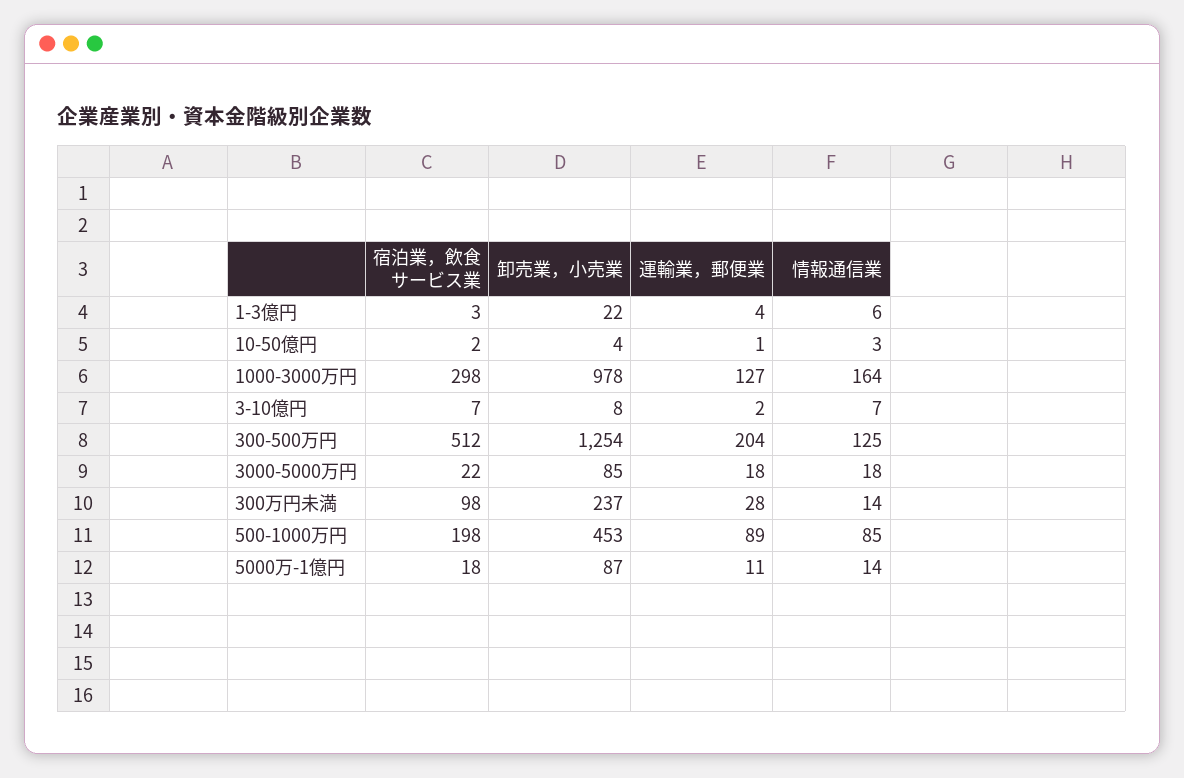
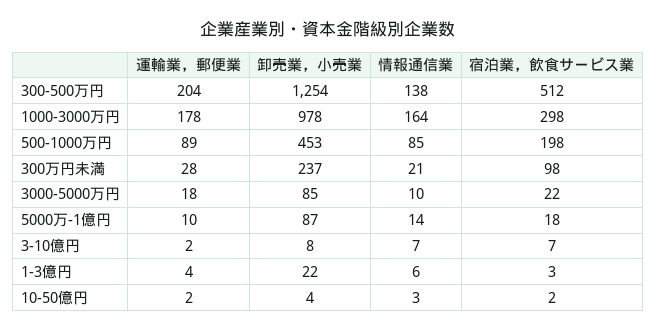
  {
    "宿泊業，飲食サービス業": {
      "1-3億円": 3,
      "10-50億円": 2,
      "1000-3000万円": 298,
      "3-10億円": 7,
      "300-500万円": 512,
      "3000-5000万円": 22,
      "300万円未満": 98,
      "500-1000万円": 198,
      "5000万-1億円": 18
    },
    "卸売業，小売業": {
      "1-3億円": 22,
      "10-50億円": 4,
      "1000-3000万円": 978,
      "3-10億円": 8,
      "300-500万円": 1254,
      "3000-5000万円": 85,
      "300万円未満": 237,
      "500-1000万円": 453,
      "5000万-1億円": 87
    },
    "運輸業，郵便業": {
      "1-3億円": 4,
-     "10-50億円": 1,
+     "10-50億円": 2,
-     "1000-3000万円": 127,
+     "1000-3000万円": 178,
      "3-10億円": 2,
      "300-500万円": 204,
      "3000-5000万円": 18,
      "300万円未満": 28,
      "500-1000万円": 89,
-     "5000万-1億円": 11
+     "5000万-1億円": 10
    },
    "情報通信業": {
      "1-3億円": 6,
      "10-50億円": 3,
      "1000-3000万円": 164,
      "3-10億円": 7,
-     "300-500万円": 125,
+     "300-500万円": 138,
-     "3000-5000万円": 18,
+     "3000-5000万円": 10,
-     "300万円未満": 14,
+     "300万円未満": 21,
      "500-1000万円": 85,
      "5000万-1億円": 14
    }
  }

